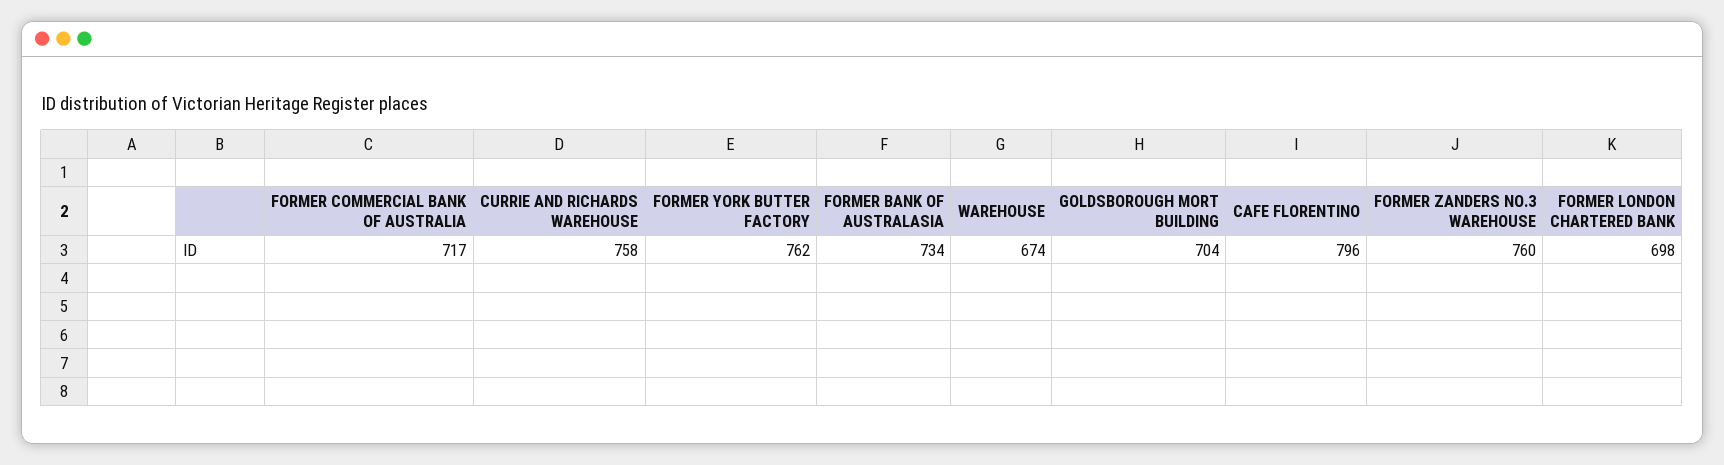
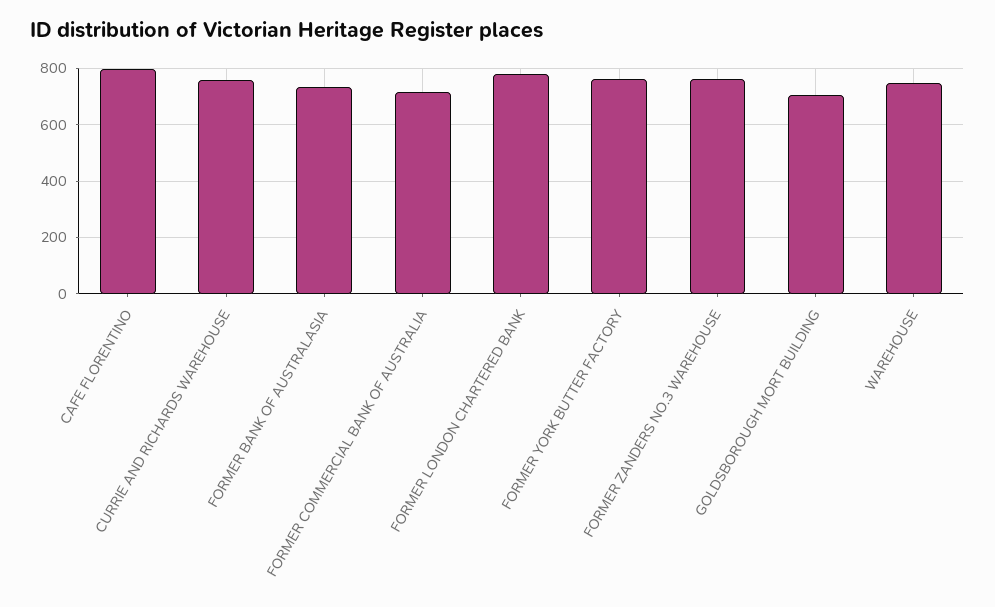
  {
    "FORMER COMMERCIAL BANK OF AUSTRALIA": 717,
    "CURRIE AND RICHARDS WAREHOUSE": 758,
    "FORMER YORK BUTTER FACTORY": 762,
    "FORMER BANK OF AUSTRALASIA": 734,
-   "WAREHOUSE": 674,
+   "WAREHOUSE": 750,
    "GOLDSBOROUGH MORT BUILDING": 704,
    "CAFE FLORENTINO": 796,
    "FORMER ZANDERS NO.3 WAREHOUSE": 760,
-   "FORMER LONDON CHARTERED BANK": 698
+   "FORMER LONDON CHARTERED BANK": 775
  }

